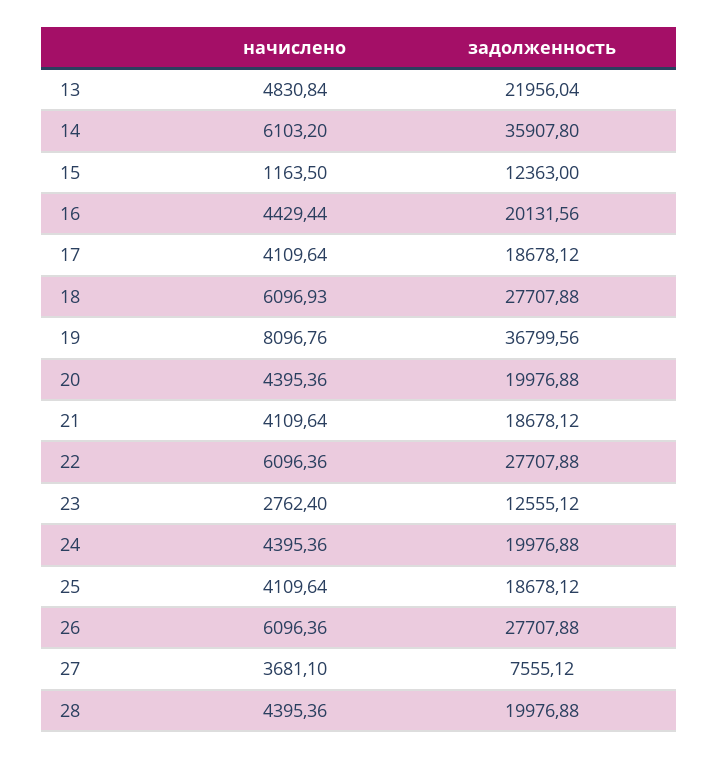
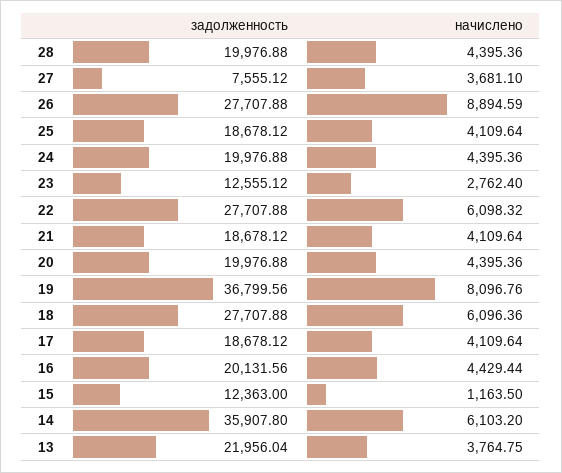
  {
    "начислено": {
-     "13": 4830.84,
+     "13": 3764.75,
      "14": 6103.2,
      "15": 1163.5,
      "16": 4429.44,
      "17": 4109.64,
-     "18": 6096.93,
+     "18": 6096.36,
      "19": 8096.76,
      "20": 4395.36,
      "21": 4109.64,
-     "22": 6096.36,
+     "22": 6098.32,
      "23": 2762.4,
      "24": 4395.36,
      "25": 4109.64,
-     "26": 6096.36,
+     "26": 8894.59,
      "27": 3681.1,
      "28": 4395.36
    },
    "задолженность": {
      "13": 21956.04,
      "14": 35907.8,
      "15": 12363,
      "16": 20131.56,
      "17": 18678.12,
      "18": 27707.88,
      "19": 36799.56,
      "20": 19976.88,
      "21": 18678.12,
      "22": 27707.88,
      "23": 12555.12,
      "24": 19976.88,
      "25": 18678.12,
      "26": 27707.88,
      "27": 7555.12,
      "28": 19976.88
    }
  }

